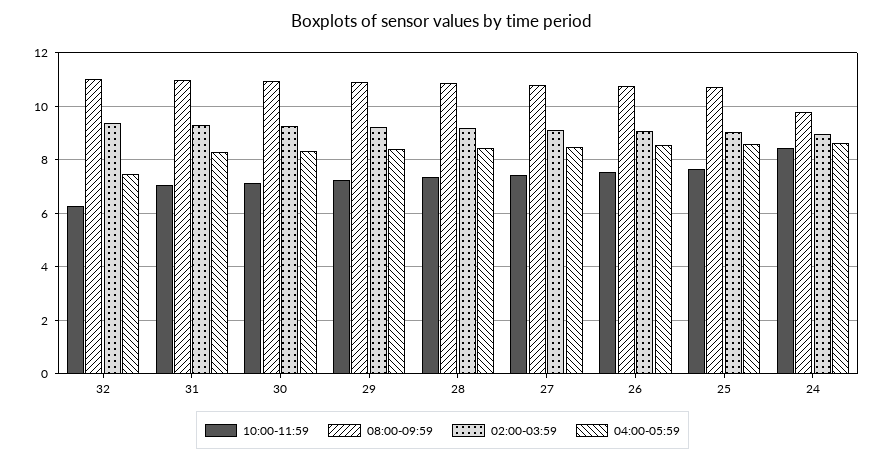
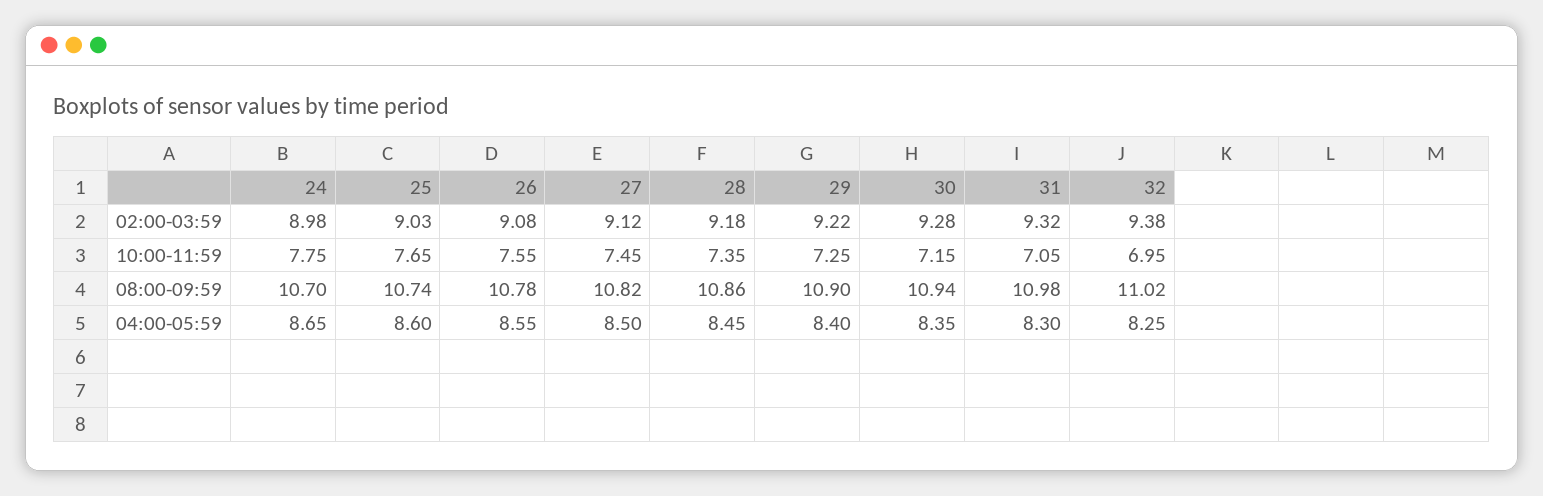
  {
    "10:00-11:59": {
-     "32": 6.25,
+     "32": 6.95,
      "31": 7.05,
      "30": 7.15,
      "29": 7.25,
      "28": 7.35,
      "27": 7.45,
      "26": 7.55,
      "25": 7.65,
-     "24": 8.5
+     "24": 7.75
    },
    "08:00-09:59": {
      "32": 11.02,
      "31": 10.98,
      "30": 10.94,
      "29": 10.9,
      "28": 10.86,
      "27": 10.82,
      "26": 10.78,
      "25": 10.74,
-     "24": 9.75
+     "24": 10.7
    },
    "02:00-03:59": {
      "32": 9.38,
      "31": 9.32,
      "30": 9.28,
      "29": 9.22,
      "28": 9.18,
      "27": 9.12,
      "26": 9.08,
      "25": 9.03,
      "24": 8.98
    },
    "04:00-05:59": {
-     "32": 7.5,
+     "32": 8.25,
      "31": 8.3,
      "30": 8.35,
      "29": 8.4,
      "28": 8.45,
      "27": 8.5,
      "26": 8.55,
      "25": 8.6,
      "24": 8.65
    }
  }

